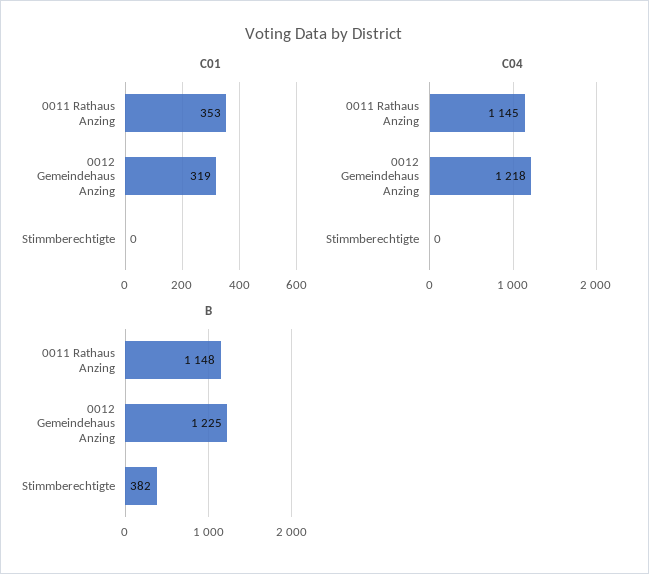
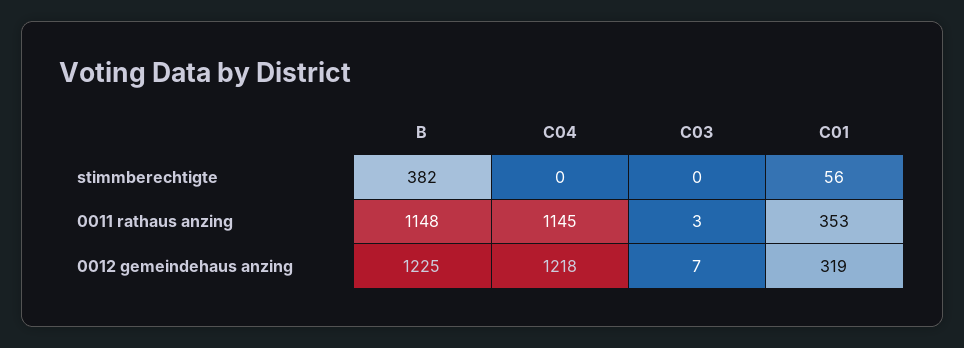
  {
    "C01": {
      "0011 Rathaus Anzing": 353,
      "0012 Gemeindehaus Anzing": 319,
-     "Stimmberechtigte": 0
+     "Stimmberechtigte": 56
    },
    "C04": {
      "0011 Rathaus Anzing": 1145,
      "0012 Gemeindehaus Anzing": 1218,
      "Stimmberechtigte": 0
    },
    "B": {
      "0011 Rathaus Anzing": 1148,
      "0012 Gemeindehaus Anzing": 1225,
      "Stimmberechtigte": 382
-   }
+   },
+   "C03": {
+     "Stimmberechtigte": 0,
+     "0011 Rathaus Anzing": 3,
+     "0012 Gemeindehaus Anzing": 7
+   }
  }

